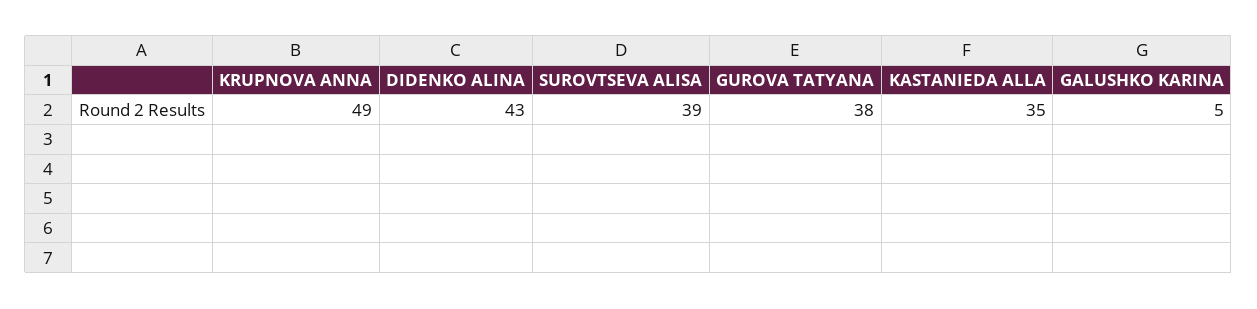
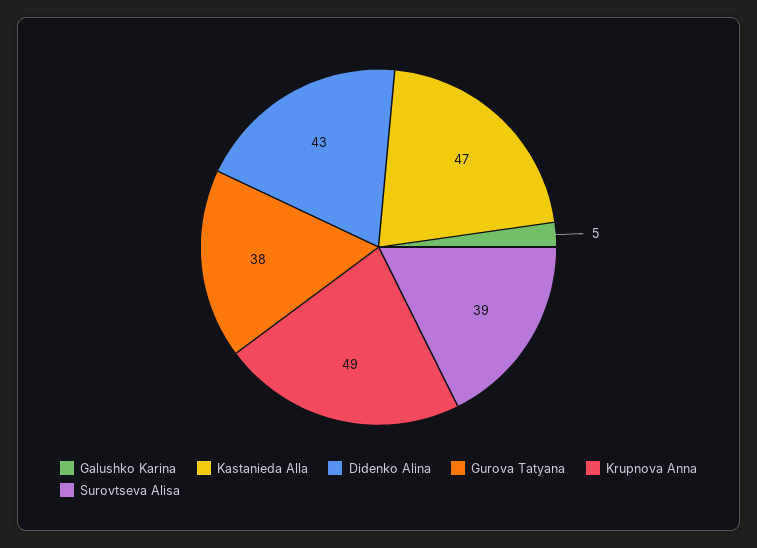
  {
    "KRUPNOVA ANNA": 49,
    "DIDENKO ALINA": 43,
    "SUROVTSEVA ALISA": 39,
    "GUROVA TATYANA": 38,
-   "KASTANIEDA ALLA": 35,
+   "KASTANIEDA ALLA": 47,
    "GALUSHKO KARINA": 5
  }

